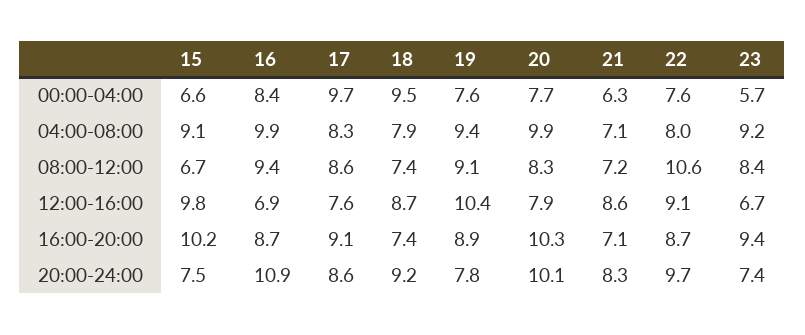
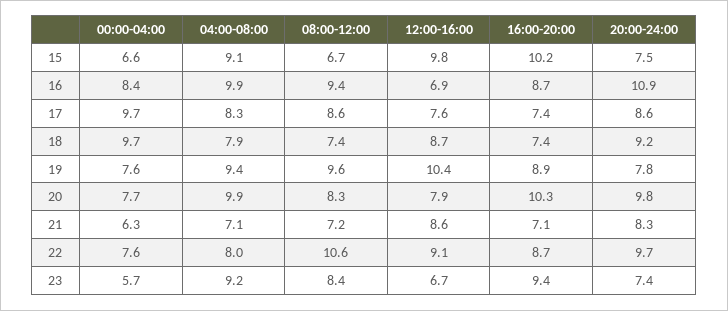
  {
    "15": {
      "00:00-04:00": 6.6,
      "04:00-08:00": 9.1,
      "08:00-12:00": 6.7,
      "12:00-16:00": 9.8,
      "16:00-20:00": 10.2,
      "20:00-24:00": 7.5
    },
    "16": {
      "00:00-04:00": 8.4,
      "04:00-08:00": 9.9,
      "08:00-12:00": 9.4,
      "12:00-16:00": 6.9,
      "16:00-20:00": 8.7,
      "20:00-24:00": 10.9
    },
    "17": {
      "00:00-04:00": 9.7,
      "04:00-08:00": 8.3,
      "08:00-12:00": 8.6,
      "12:00-16:00": 7.6,
-     "16:00-20:00": 9.1,
+     "16:00-20:00": 7.4,
      "20:00-24:00": 8.6
    },
    "18": {
-     "00:00-04:00": 9.5,
+     "00:00-04:00": 9.7,
      "04:00-08:00": 7.9,
      "08:00-12:00": 7.4,
      "12:00-16:00": 8.7,
      "16:00-20:00": 7.4,
      "20:00-24:00": 9.2
    },
    "19": {
      "00:00-04:00": 7.6,
      "04:00-08:00": 9.4,
-     "08:00-12:00": 9.1,
+     "08:00-12:00": 9.6,
      "12:00-16:00": 10.4,
      "16:00-20:00": 8.9,
      "20:00-24:00": 7.8
    },
    "20": {
      "00:00-04:00": 7.7,
      "04:00-08:00": 9.9,
      "08:00-12:00": 8.3,
      "12:00-16:00": 7.9,
      "16:00-20:00": 10.3,
-     "20:00-24:00": 10.1
+     "20:00-24:00": 9.8
    },
    "21": {
      "00:00-04:00": 6.3,
      "04:00-08:00": 7.1,
      "08:00-12:00": 7.2,
      "12:00-16:00": 8.6,
      "16:00-20:00": 7.1,
      "20:00-24:00": 8.3
    },
    "22": {
      "00:00-04:00": 7.6,
      "04:00-08:00": 8,
      "08:00-12:00": 10.6,
      "12:00-16:00": 9.1,
      "16:00-20:00": 8.7,
      "20:00-24:00": 9.7
    },
    "23": {
      "00:00-04:00": 5.7,
      "04:00-08:00": 9.2,
      "08:00-12:00": 8.4,
      "12:00-16:00": 6.7,
      "16:00-20:00": 9.4,
      "20:00-24:00": 7.4
    }
  }

